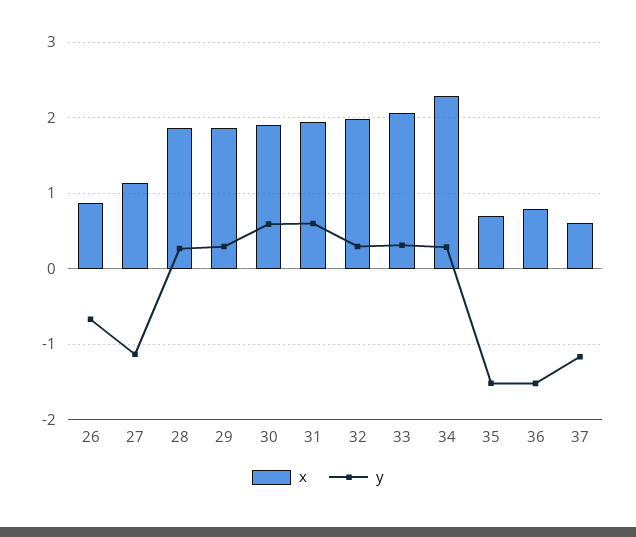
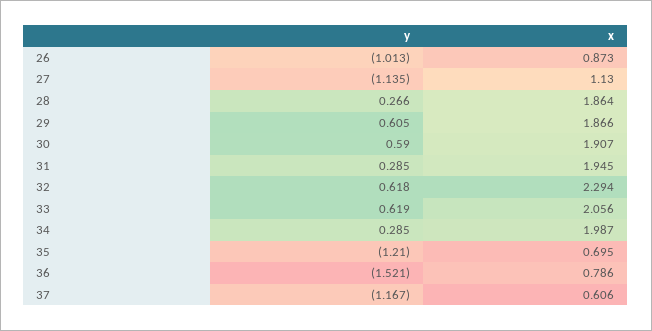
  {
    "x": {
      "26": 0.873,
      "27": 1.13,
      "28": 1.864,
      "29": 1.866,
      "30": 1.907,
      "31": 1.945,
-     "32": 2,
+     "32": 2.294,
      "33": 2.056,
-     "34": 2.3,
+     "34": 1.987,
      "35": 0.695,
      "36": 0.786,
      "37": 0.606
    },
    "y": {
-     "26": -0.7,
+     "26": -1.013,
      "27": -1.135,
      "28": 0.266,
-     "29": 0.3,
+     "29": 0.605,
      "30": 0.59,
-     "31": 0.6,
+     "31": 0.285,
-     "32": 0.3,
+     "32": 0.618,
-     "33": 0.3,
+     "33": 0.619,
      "34": 0.285,
-     "35": -1.5,
+     "35": -1.21,
      "36": -1.521,
      "37": -1.167
    }
  }

